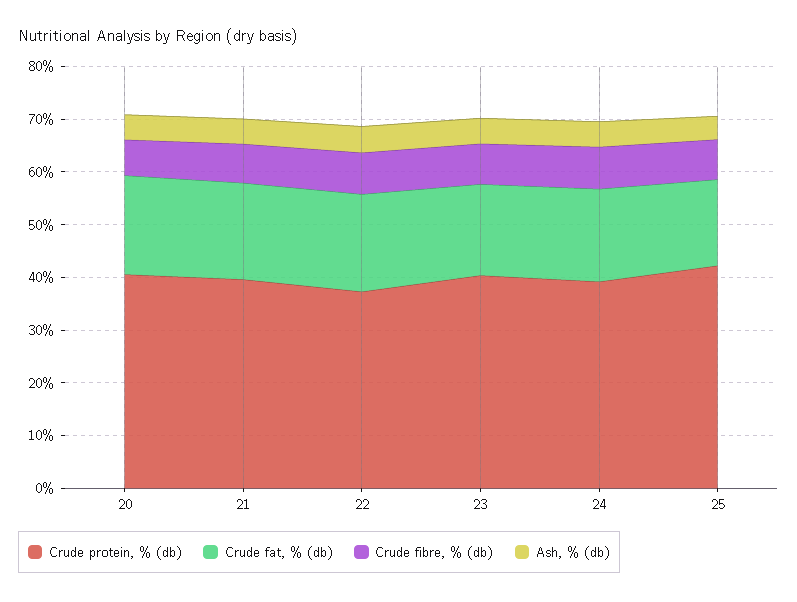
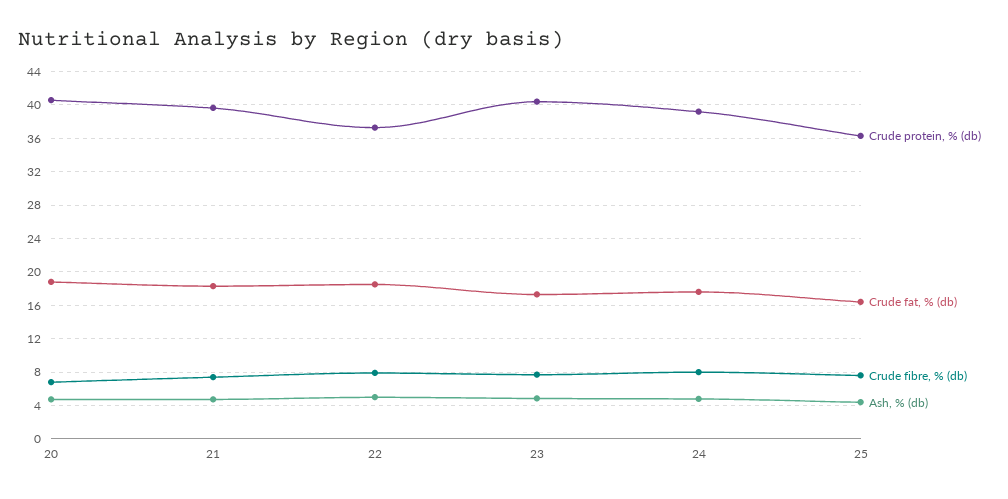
  {
    "Crude protein, % (db)": {
      "20": 41,
      "21": 40,
      "22": 37,
      "23": 40,
      "24": 39,
-     "25": 42
+     "25": 36
    },
    "Crude fat, % (db)": {
      "20": 19,
      "21": 18,
      "22": 19,
      "23": 17,
      "24": 18,
      "25": 16
    },
    "Crude fibre, % (db)": {
      "20": 7,
      "21": 7,
      "22": 8,
      "23": 8,
      "24": 8,
      "25": 8
    },
    "Ash, % (db)": {
      "20": 5,
      "21": 5,
      "22": 5,
      "23": 5,
      "24": 5,
      "25": 4
    }
  }

